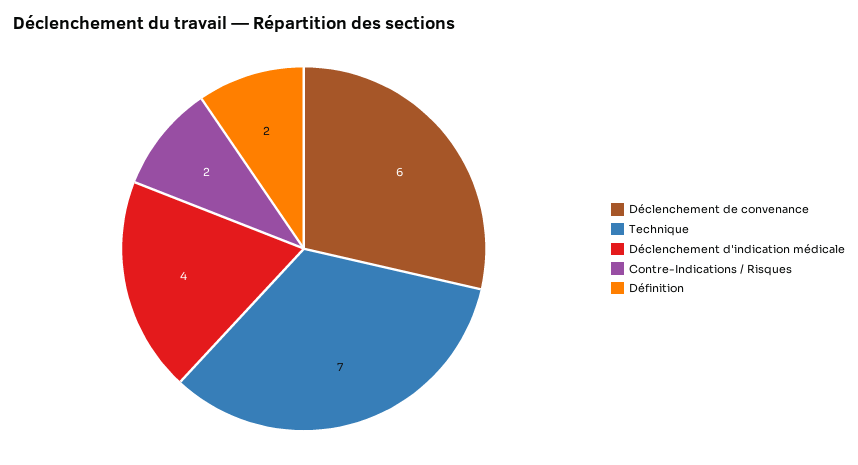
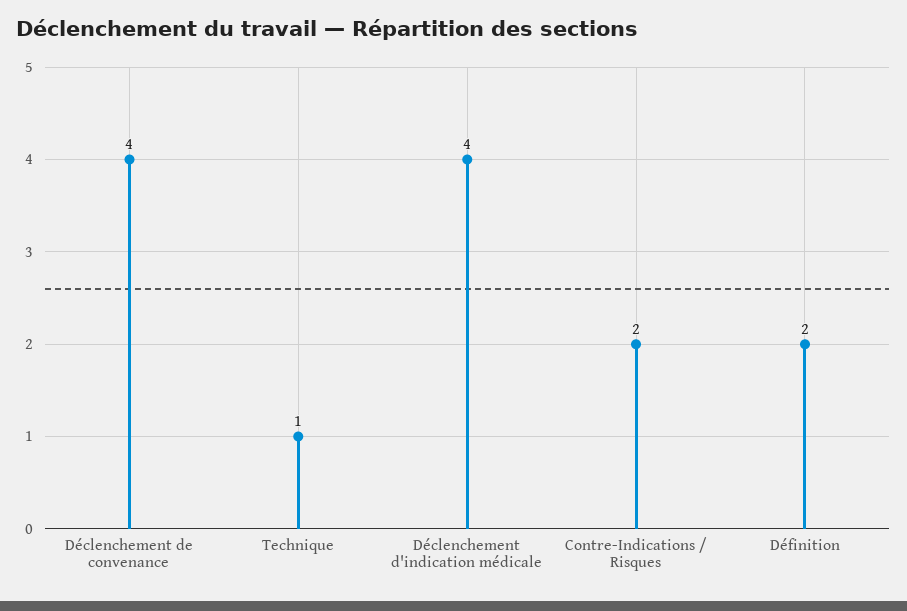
  {
-   "Déclenchement de convenance": 6,
+   "Déclenchement de convenance": 4,
-   "Technique": 7,
+   "Technique": 1,
    "Déclenchement d'indication médicale": 4,
    "Contre-Indications / Risques": 2,
    "Définition": 2
  }

